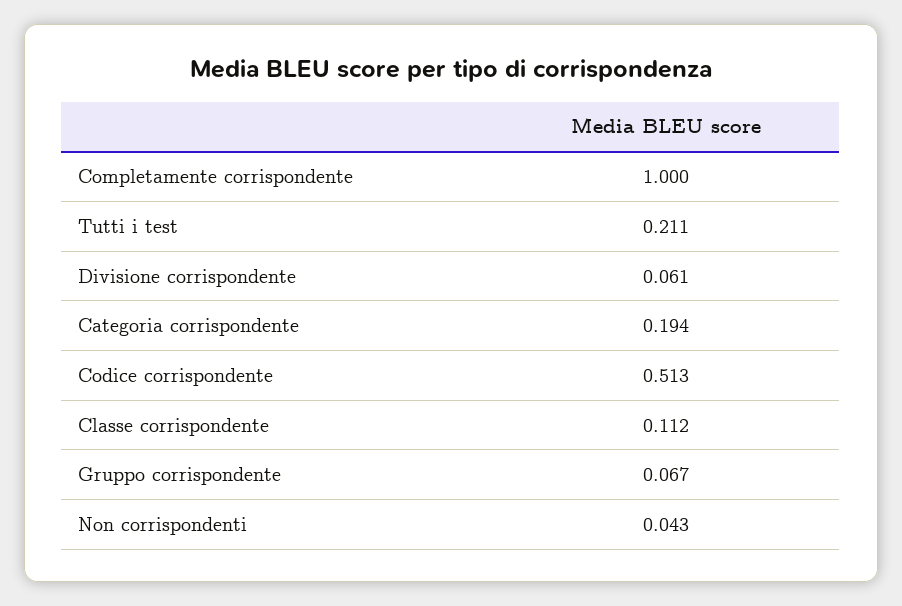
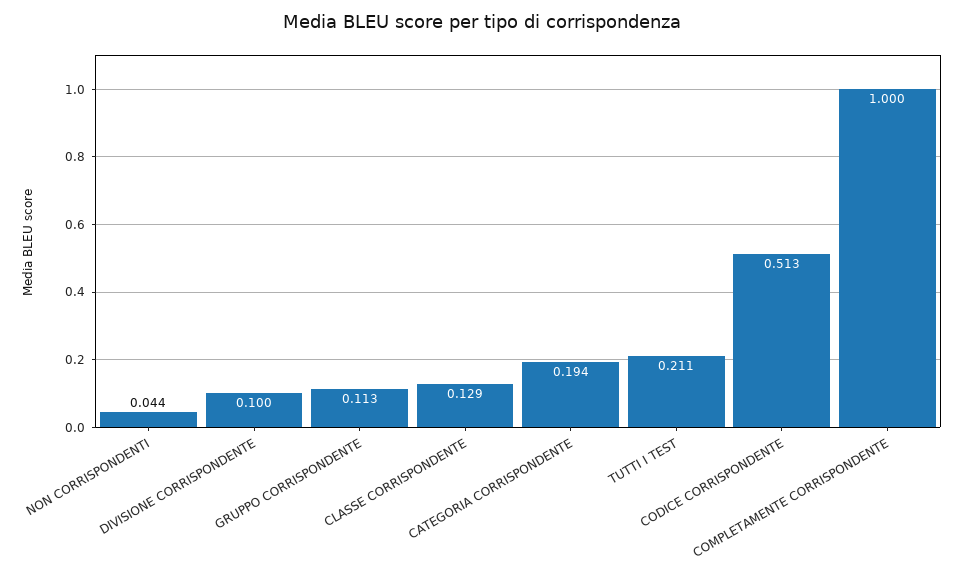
  {
    "Completamente corrispondente": 1,
    "Tutti i test": 0.211,
-   "Divisione corrispondente": 0.061,
+   "Divisione corrispondente": 0.1,
    "Categoria corrispondente": 0.194,
    "Codice corrispondente": 0.513,
-   "Classe corrispondente": 0.112,
+   "Classe corrispondente": 0.129,
-   "Gruppo corrispondente": 0.067,
+   "Gruppo corrispondente": 0.113,
-   "Non corrispondenti": 0.043
+   "Non corrispondenti": 0.044
  }

